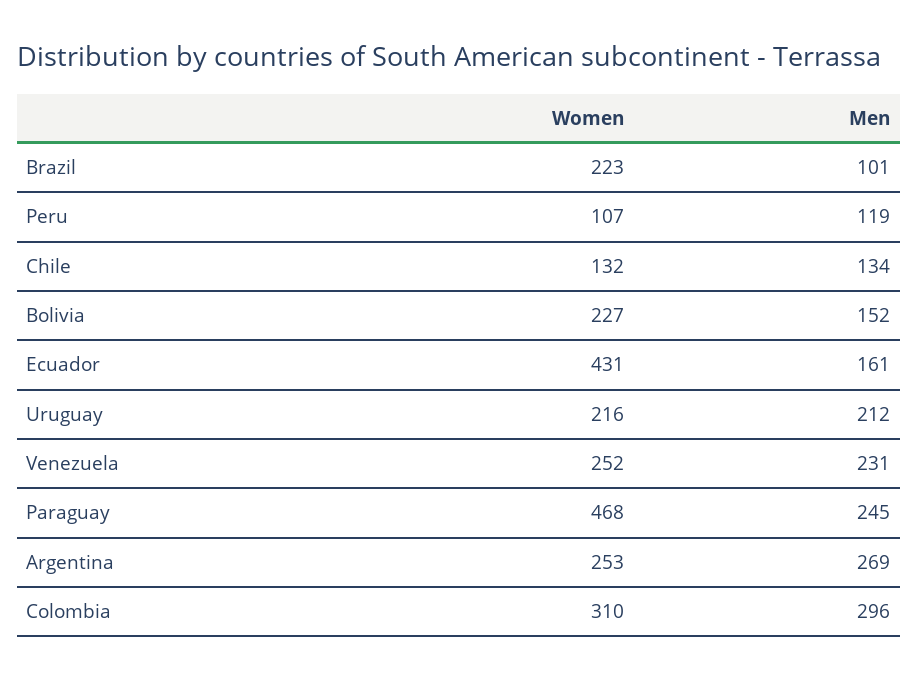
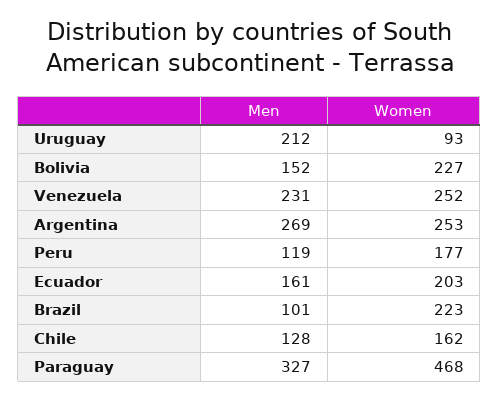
  {
    "Women": {
      "Brazil": 223,
-     "Peru": 107,
+     "Peru": 177,
-     "Chile": 132,
+     "Chile": 162,
      "Bolivia": 227,
-     "Ecuador": 431,
+     "Ecuador": 203,
-     "Uruguay": 216,
+     "Uruguay": 93,
      "Venezuela": 252,
      "Paraguay": 468,
-     "Argentina": 253,
+     "Argentina": 253
-     "Colombia": 310
    },
    "Men": {
      "Brazil": 101,
      "Peru": 119,
-     "Chile": 134,
+     "Chile": 128,
      "Bolivia": 152,
      "Ecuador": 161,
      "Uruguay": 212,
      "Venezuela": 231,
-     "Paraguay": 245,
+     "Paraguay": 327,
-     "Argentina": 269,
+     "Argentina": 269
-     "Colombia": 296
    }
  }

